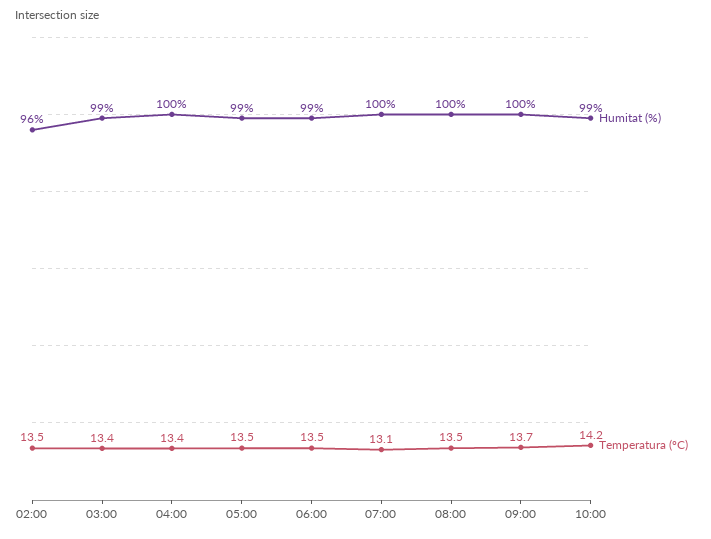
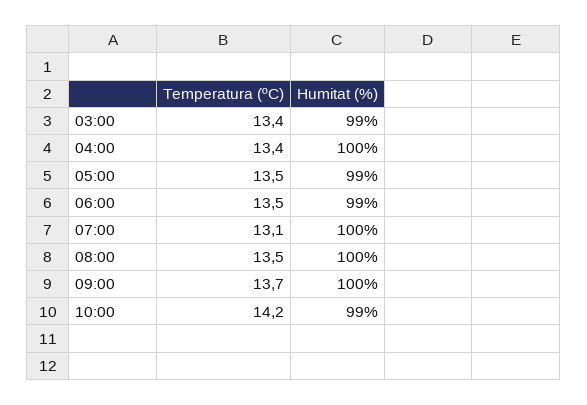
  {
    "Humitat (%)": {
-     "02:00": 96,
      "03:00": 99,
      "04:00": 100,
      "05:00": 99,
      "06:00": 99,
      "07:00": 100,
      "08:00": 100,
      "09:00": 100,
      "10:00": 99
    },
    "Temperatura (ºC)": {
-     "02:00": 13.5,
      "03:00": 13.4,
      "04:00": 13.4,
      "05:00": 13.5,
      "06:00": 13.5,
      "07:00": 13.1,
      "08:00": 13.5,
      "09:00": 13.7,
      "10:00": 14.2
    }
  }

